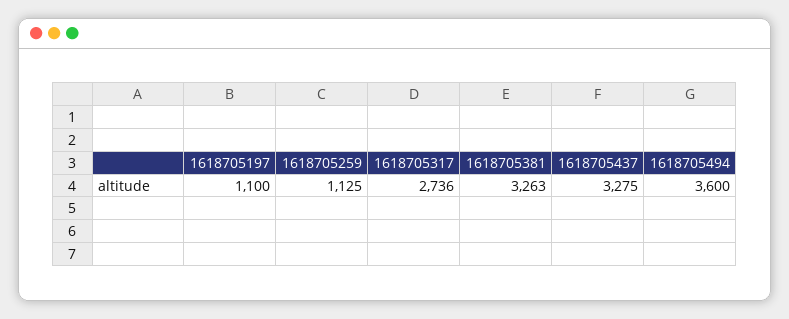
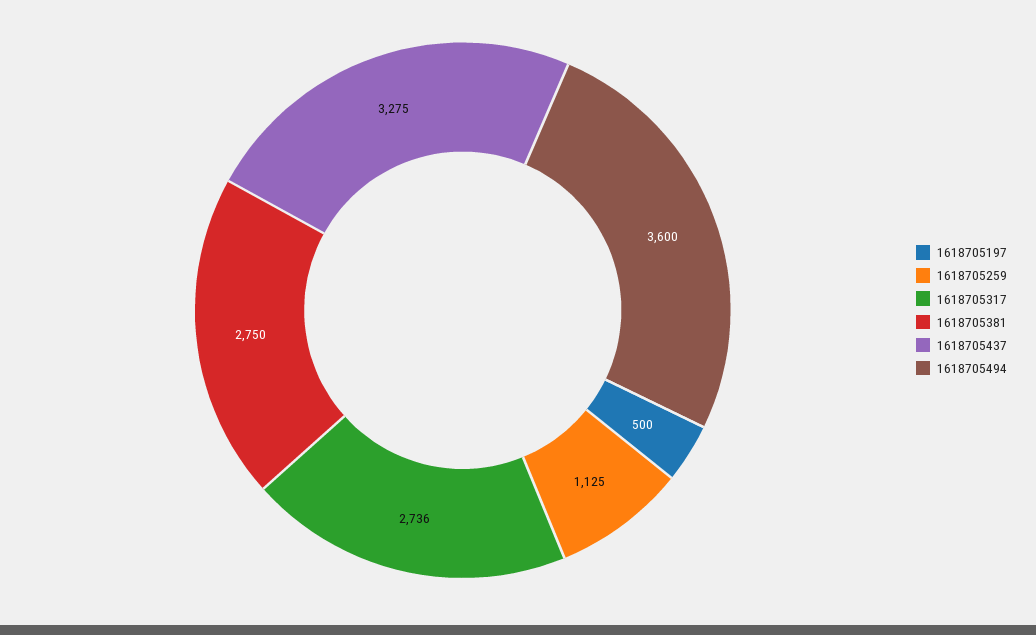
  {
-   "1618705197": 1100,
+   "1618705197": 500,
    "1618705259": 1125,
    "1618705317": 2736,
-   "1618705381": 3263,
+   "1618705381": 2750,
    "1618705437": 3275,
    "1618705494": 3600
  }

